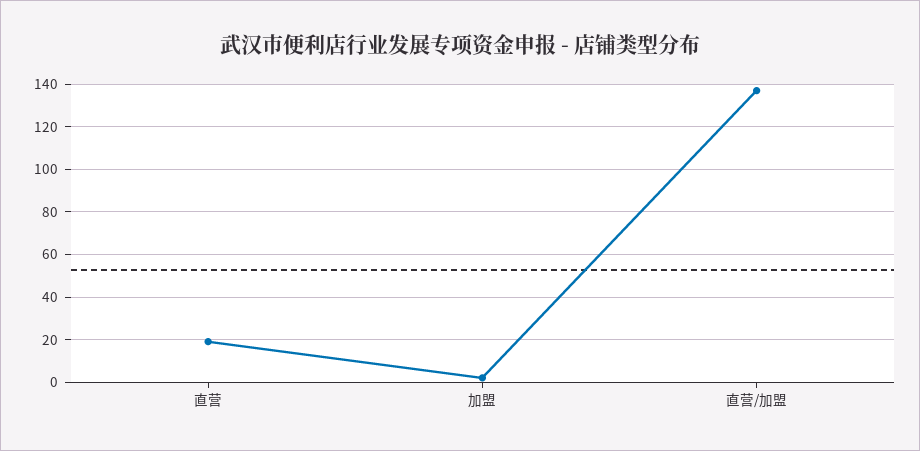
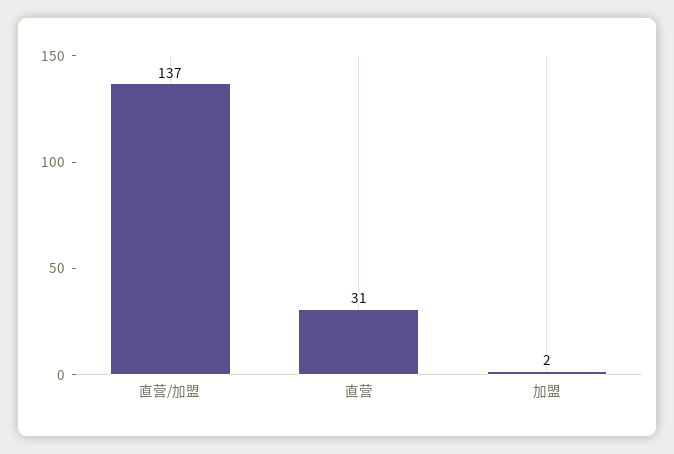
  {
-   "直营": 20,
+   "直营": 31,
    "加盟": 2,
    "直营/加盟": 137
  }

